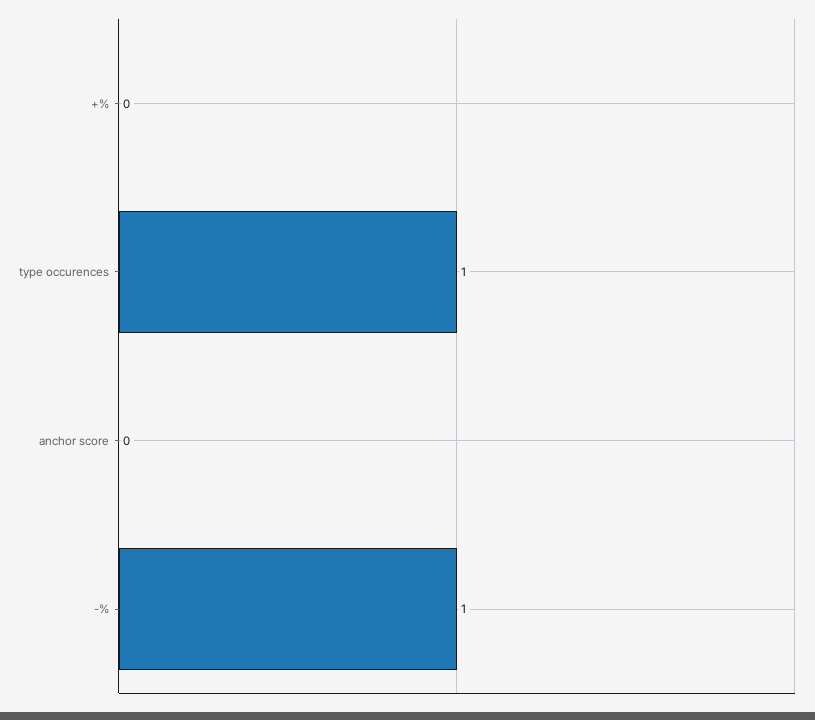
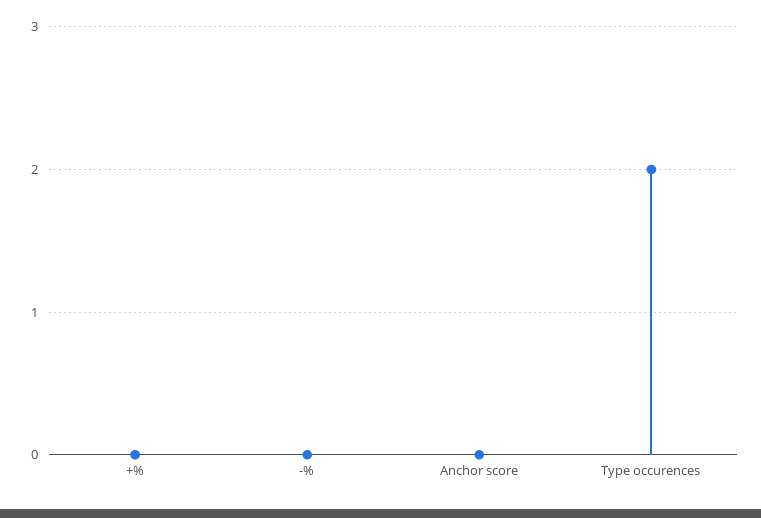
  {
    "+%": 0,
-   "type occurences": 1,
+   "type occurences": 2,
    "anchor score": 0,
-   "-%": 1
+   "-%": 0
  }

